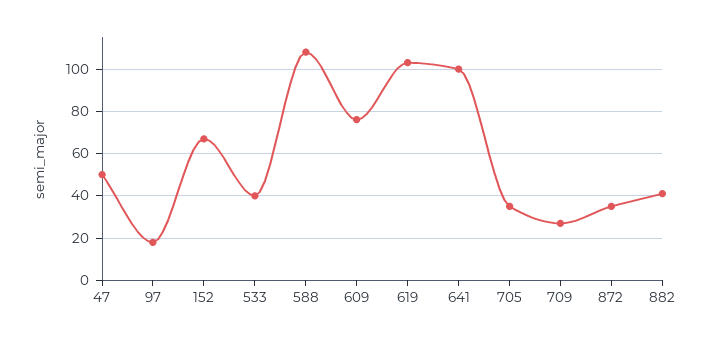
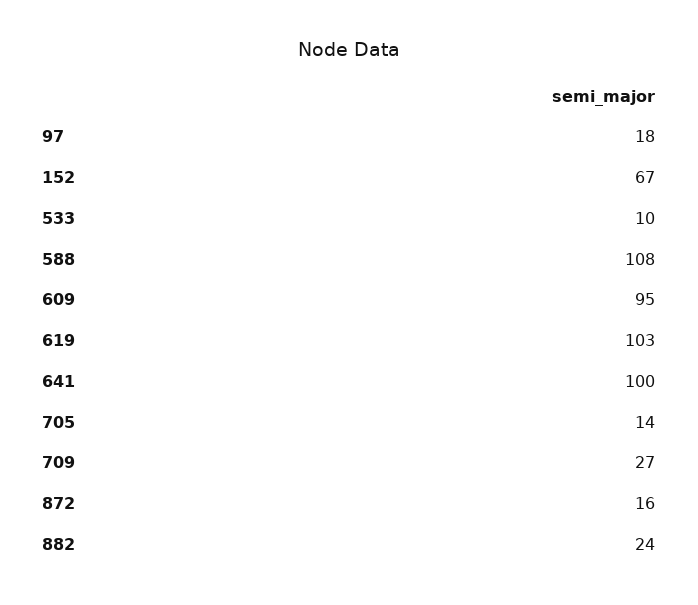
  {
-   "47": 50,
    "97": 18,
    "152": 67,
-   "533": 40,
+   "533": 10,
    "588": 108,
-   "609": 75,
+   "609": 95,
    "619": 103,
    "641": 100,
-   "705": 35,
+   "705": 14,
    "709": 27,
-   "872": 35,
+   "872": 16,
-   "882": 40
+   "882": 24
  }

